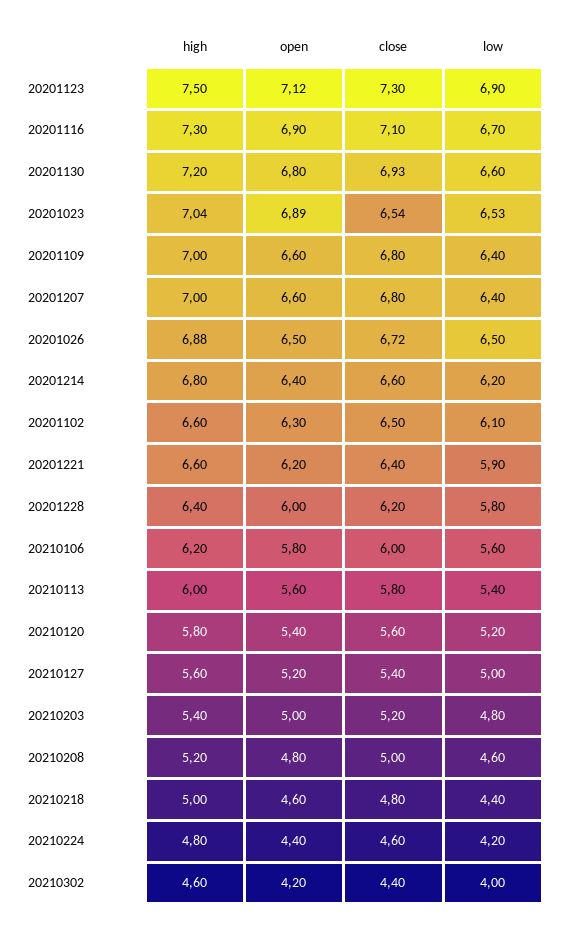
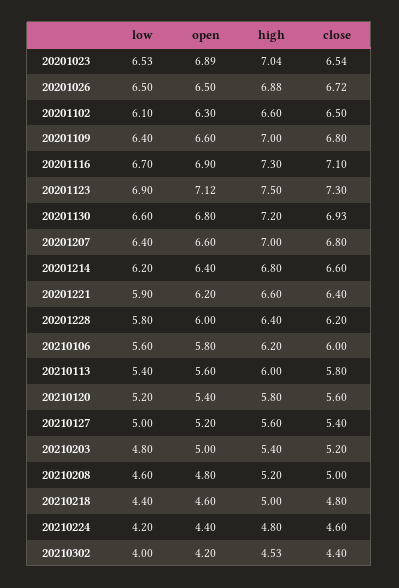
  {
    "high": {
      "20201123": 7.5,
      "20201116": 7.3,
      "20201130": 7.2,
      "20201023": 7.04,
      "20201109": 7,
      "20201207": 7,
      "20201026": 6.88,
      "20201214": 6.8,
      "20201102": 6.6,
      "20201221": 6.6,
      "20201228": 6.4,
      "20210106": 6.2,
      "20210113": 6,
      "20210120": 5.8,
      "20210127": 5.6,
      "20210203": 5.4,
      "20210208": 5.2,
      "20210218": 5,
      "20210224": 4.8,
-     "20210302": 4.6
+     "20210302": 4.53
    },
    "open": {
      "20201123": 7.12,
      "20201116": 6.9,
      "20201130": 6.8,
      "20201023": 6.89,
      "20201109": 6.6,
      "20201207": 6.6,
      "20201026": 6.5,
      "20201214": 6.4,
      "20201102": 6.3,
      "20201221": 6.2,
      "20201228": 6,
      "20210106": 5.8,
      "20210113": 5.6,
      "20210120": 5.4,
      "20210127": 5.2,
      "20210203": 5,
      "20210208": 4.8,
      "20210218": 4.6,
      "20210224": 4.4,
      "20210302": 4.2
    },
    "close": {
      "20201123": 7.3,
      "20201116": 7.1,
      "20201130": 6.93,
      "20201023": 6.54,
      "20201109": 6.8,
      "20201207": 6.8,
      "20201026": 6.72,
      "20201214": 6.6,
      "20201102": 6.5,
      "20201221": 6.4,
      "20201228": 6.2,
      "20210106": 6,
      "20210113": 5.8,
      "20210120": 5.6,
      "20210127": 5.4,
      "20210203": 5.2,
      "20210208": 5,
      "20210218": 4.8,
      "20210224": 4.6,
      "20210302": 4.4
    },
    "low": {
      "20201123": 6.9,
      "20201116": 6.7,
      "20201130": 6.6,
      "20201023": 6.53,
      "20201109": 6.4,
      "20201207": 6.4,
      "20201026": 6.5,
      "20201214": 6.2,
      "20201102": 6.1,
      "20201221": 5.9,
      "20201228": 5.8,
      "20210106": 5.6,
      "20210113": 5.4,
      "20210120": 5.2,
      "20210127": 5,
      "20210203": 4.8,
      "20210208": 4.6,
      "20210218": 4.4,
      "20210224": 4.2,
      "20210302": 4
    }
  }

